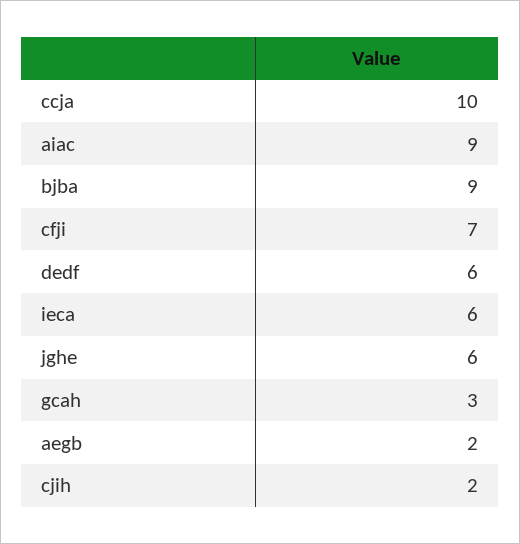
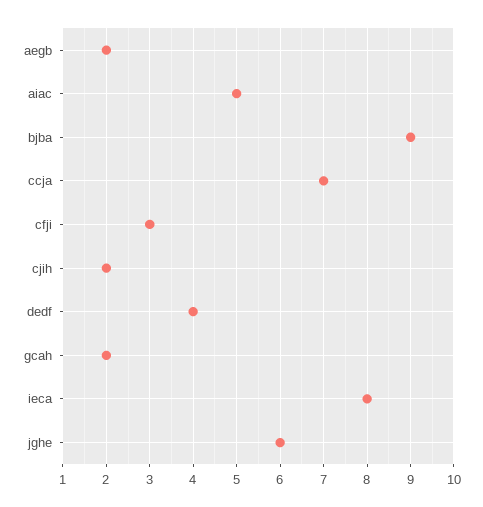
  {
-   "ccja": 10,
+   "ccja": 7,
-   "aiac": 9,
+   "aiac": 5,
    "bjba": 9,
-   "cfji": 7,
+   "cfji": 3,
-   "dedf": 6,
+   "dedf": 4,
-   "ieca": 6,
+   "ieca": 8,
    "jghe": 6,
-   "gcah": 3,
+   "gcah": 2,
    "aegb": 2,
    "cjih": 2
  }

